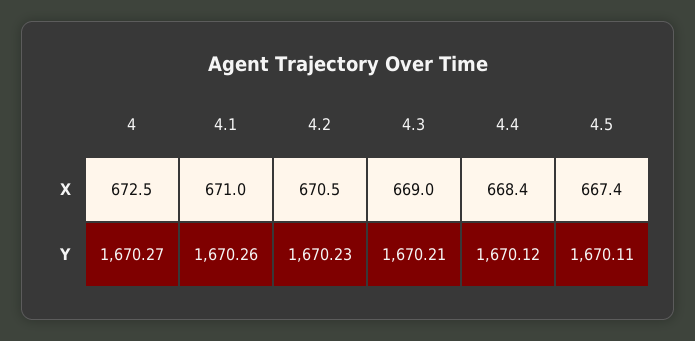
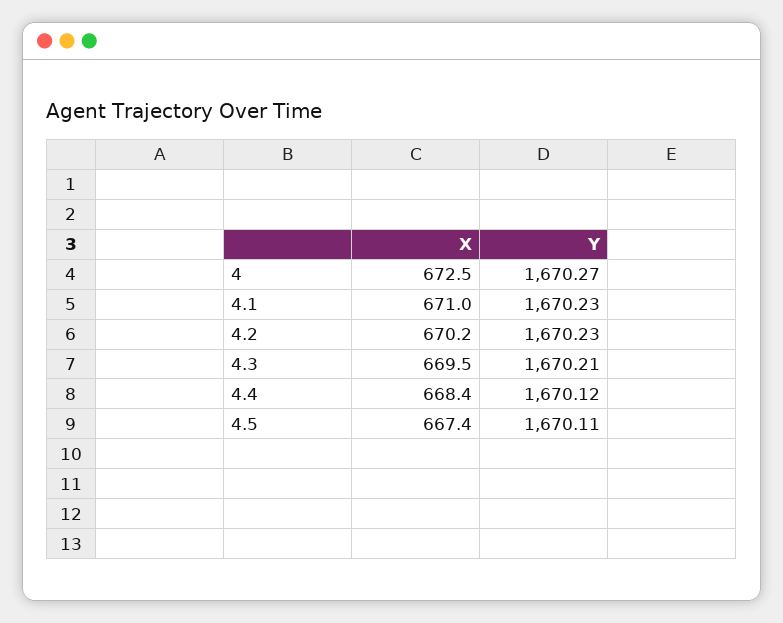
  {
    "4": {
      "X": 672.5,
      "Y": 1670.27
    },
    "4.1": {
      "X": 671,
-     "Y": 1670.26
+     "Y": 1670.23
    },
    "4.2": {
-     "X": 670.5,
+     "X": 670.2,
      "Y": 1670.23
    },
    "4.3": {
-     "X": 669,
+     "X": 669.5,
      "Y": 1670.21
    },
    "4.4": {
      "X": 668.4,
      "Y": 1670.12
    },
    "4.5": {
      "X": 667.4,
      "Y": 1670.11
    }
  }

